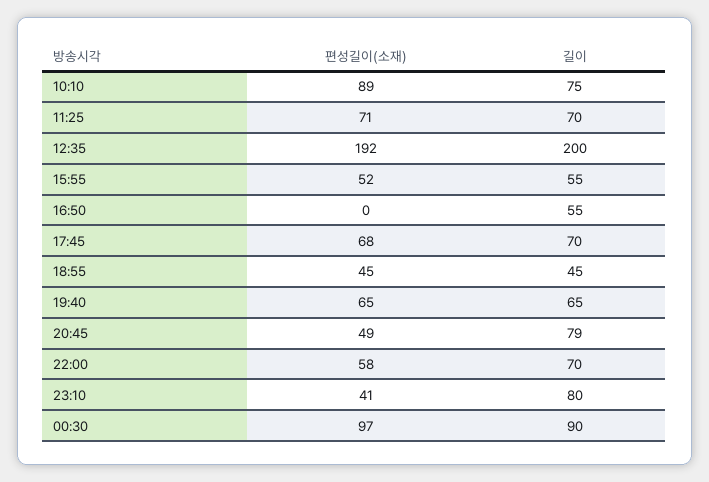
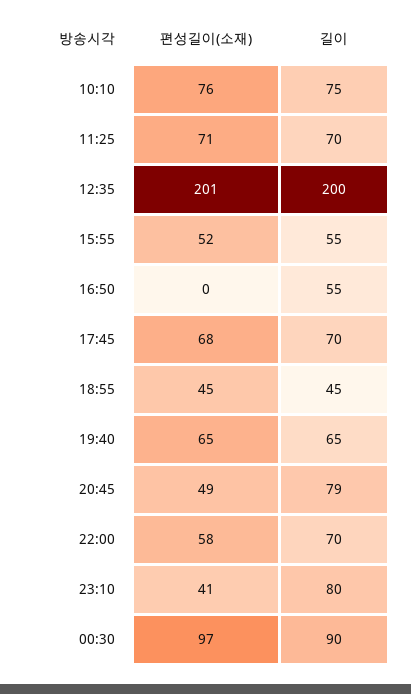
  {
    "편성길이(소재)": {
-     "10:10": 89,
+     "10:10": 76,
      "11:25": 71,
-     "12:35": 192,
+     "12:35": 201,
      "15:55": 52,
      "16:50": 0,
      "17:45": 68,
      "18:55": 45,
      "19:40": 65,
      "20:45": 49,
      "22:00": 58,
      "23:10": 41,
      "00:30": 97
    },
    "길이": {
      "10:10": 75,
      "11:25": 70,
      "12:35": 200,
      "15:55": 55,
      "16:50": 55,
      "17:45": 70,
      "18:55": 45,
      "19:40": 65,
      "20:45": 79,
      "22:00": 70,
      "23:10": 80,
      "00:30": 90
    }
  }

